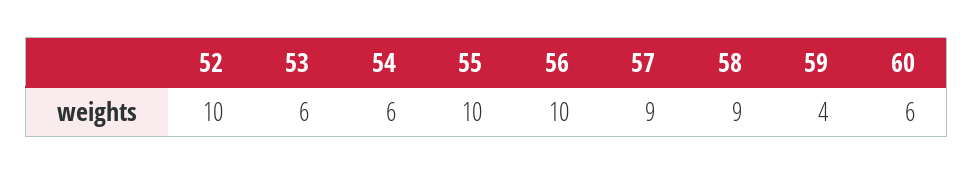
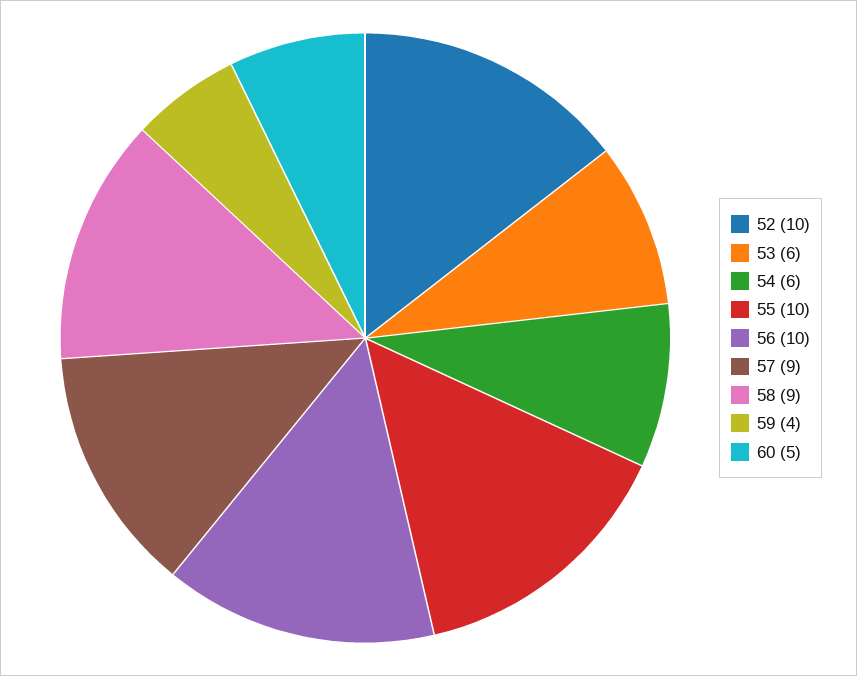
  {
    "52": 10,
    "53": 6,
    "54": 6,
    "55": 10,
    "56": 10,
    "57": 9,
    "58": 9,
    "59": 4,
-   "60": 6
+   "60": 5
  }

